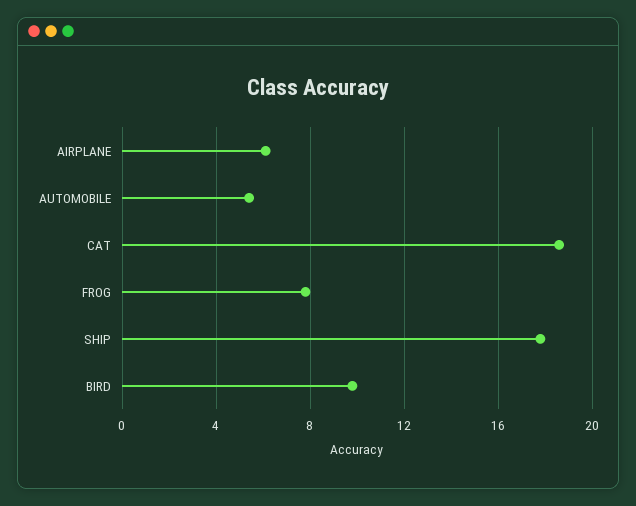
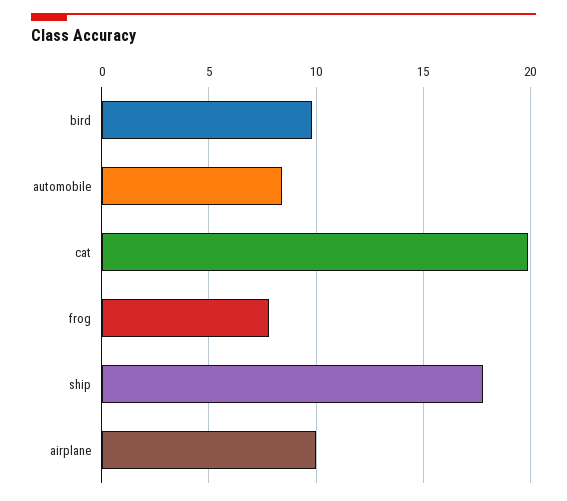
  {
-   "AIRPLANE": 6,
+   "AIRPLANE": 10,
-   "AUTOMOBILE": 5.5,
+   "AUTOMOBILE": 8.5,
-   "CAT": 18.5,
+   "CAT": 20,
    "FROG": 8,
    "SHIP": 18,
    "BIRD": 10
  }

